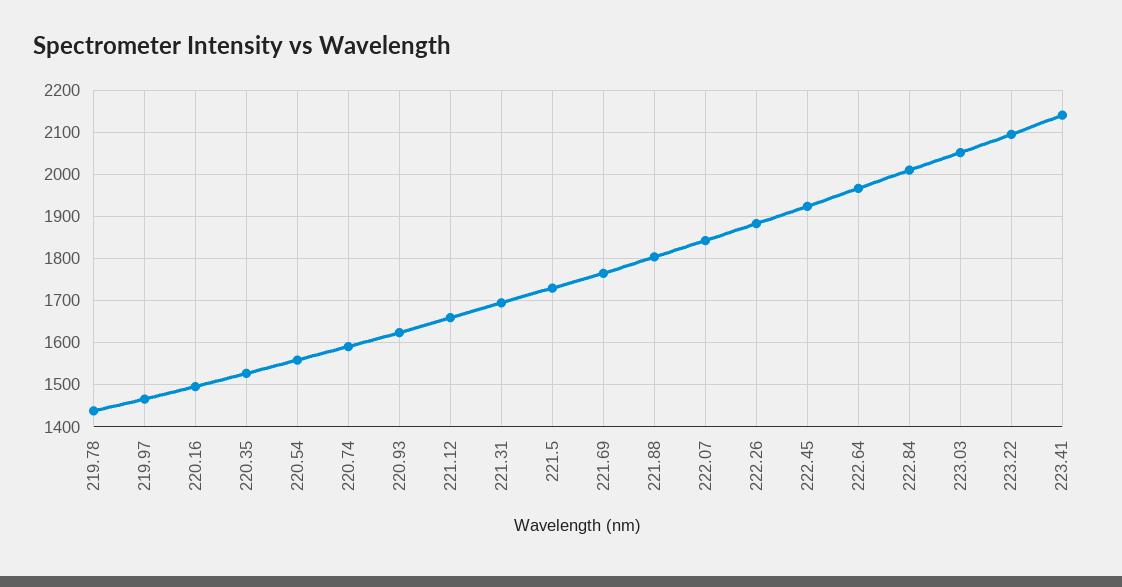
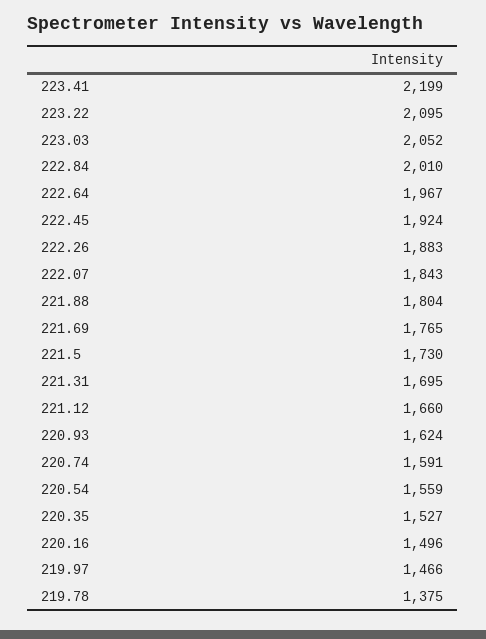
  {
-   "219.78": 1440,
+   "219.78": 1375,
    "219.97": 1466,
    "220.16": 1496,
    "220.35": 1527,
    "220.54": 1559,
    "220.74": 1591,
    "220.93": 1624,
    "221.12": 1660,
    "221.31": 1695,
    "221.5": 1730,
    "221.69": 1765,
    "221.88": 1804,
    "222.07": 1843,
    "222.26": 1883,
    "222.45": 1924,
    "222.64": 1967,
    "222.84": 2010,
    "223.03": 2052,
    "223.22": 2095,
-   "223.41": 2140
+   "223.41": 2199
  }

